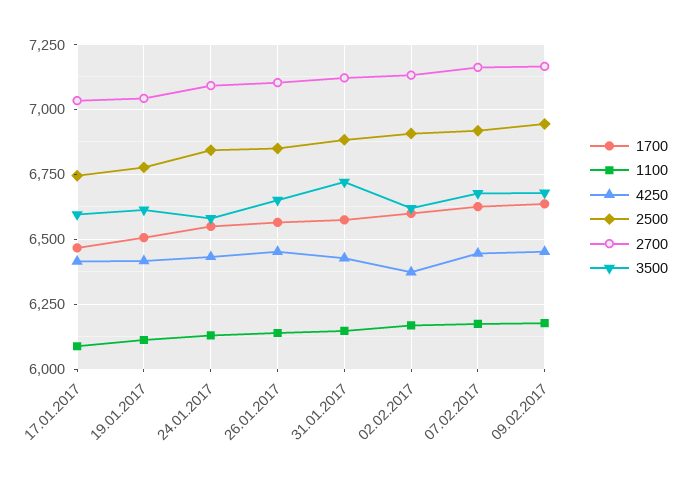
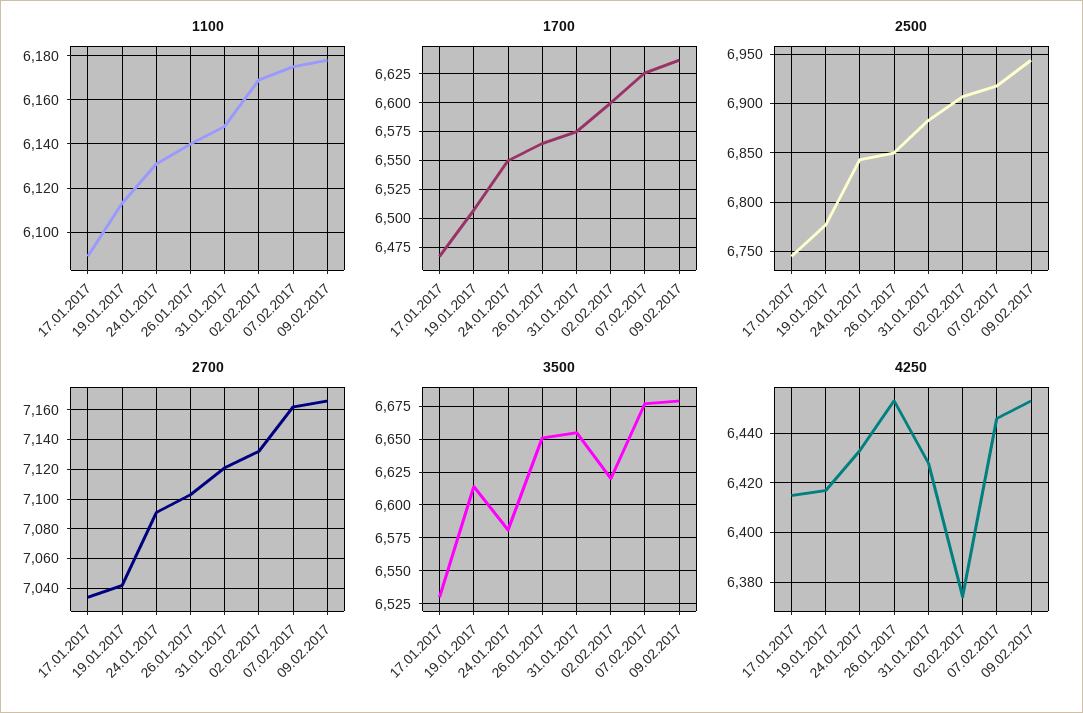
  {
    "1700": {
      "17.01.2017": 6475,
      "19.01.2017": 6500,
      "24.01.2017": 6550,
      "26.01.2017": 6575,
      "31.01.2017": 6575,
      "02.02.2017": 6600,
      "07.02.2017": 6625,
      "09.02.2017": 6625
    },
    "1100": {
      "17.01.2017": 6090,
      "19.01.2017": 6115,
      "24.01.2017": 6130,
      "26.01.2017": 6140,
      "31.01.2017": 6150,
      "02.02.2017": 6170,
      "07.02.2017": 6175,
      "09.02.2017": 6180
    },
    "4250": {
      "17.01.2017": 6415,
      "19.01.2017": 6415,
      "24.01.2017": 6435,
      "26.01.2017": 6455,
      "31.01.2017": 6430,
      "02.02.2017": 6375,
      "07.02.2017": 6445,
      "09.02.2017": 6455
    },
    "2500": {
      "17.01.2017": 6750,
      "19.01.2017": 6780,
      "24.01.2017": 6840,
      "26.01.2017": 6850,
      "31.01.2017": 6880,
      "02.02.2017": 6910,
      "07.02.2017": 6920,
      "09.02.2017": 6940
    },
    "2700": {
      "17.01.2017": 7035,
      "19.01.2017": 7040,
      "24.01.2017": 7090,
      "26.01.2017": 7105,
      "31.01.2017": 7120,
      "02.02.2017": 7130,
      "07.02.2017": 7160,
      "09.02.2017": 7165
    },
    "3500": {
-     "17.01.2017": 6600,
+     "17.01.2017": 6530,
      "19.01.2017": 6615,
      "24.01.2017": 6580,
      "26.01.2017": 6650,
-     "31.01.2017": 6725,
+     "31.01.2017": 6655,
      "02.02.2017": 6620,
      "07.02.2017": 6675,
      "09.02.2017": 6680
    }
  }

